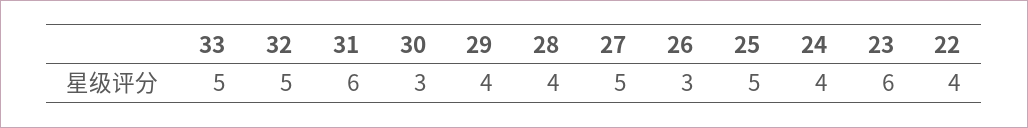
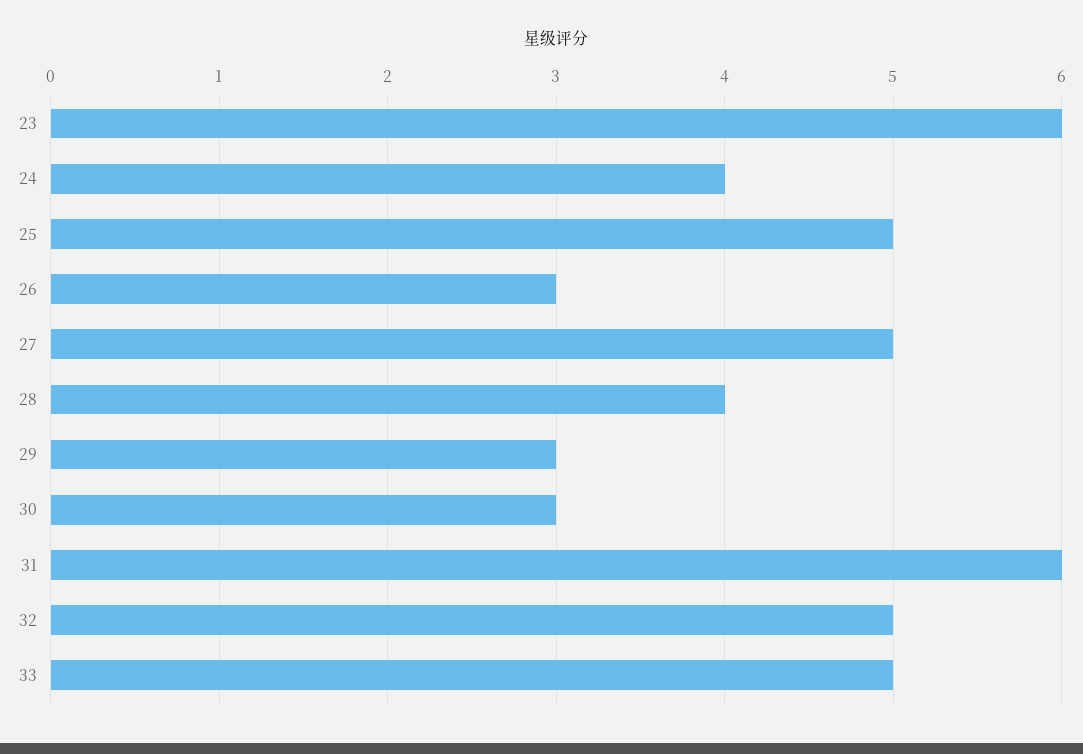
  {
    "33": 5,
    "32": 5,
    "31": 6,
    "30": 3,
-   "29": 4,
+   "29": 3,
    "28": 4,
    "27": 5,
    "26": 3,
    "25": 5,
    "24": 4,
-   "23": 6,
+   "23": 6
-   "22": 4
  }

